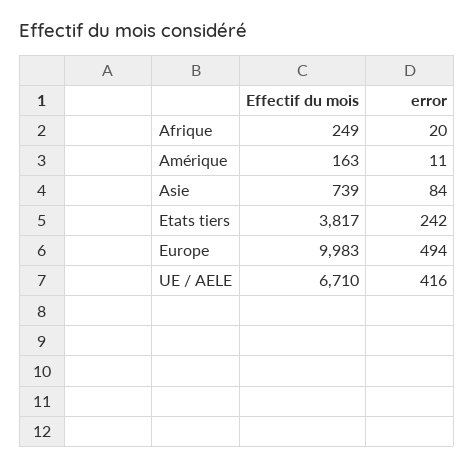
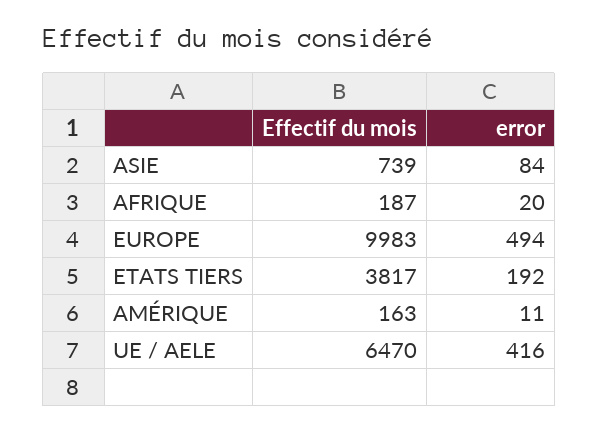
  {
    "Effectif du mois": {
-     "Afrique": 249,
+     "Afrique": 187,
      "Amérique": 163,
      "Asie": 739,
      "Etats tiers": 3817,
      "Europe": 9983,
-     "UE / AELE": 6710
+     "UE / AELE": 6470
    },
    "error": {
      "Afrique": 20,
      "Amérique": 11,
      "Asie": 84,
-     "Etats tiers": 242,
+     "Etats tiers": 192,
      "Europe": 494,
      "UE / AELE": 416
    }
  }

